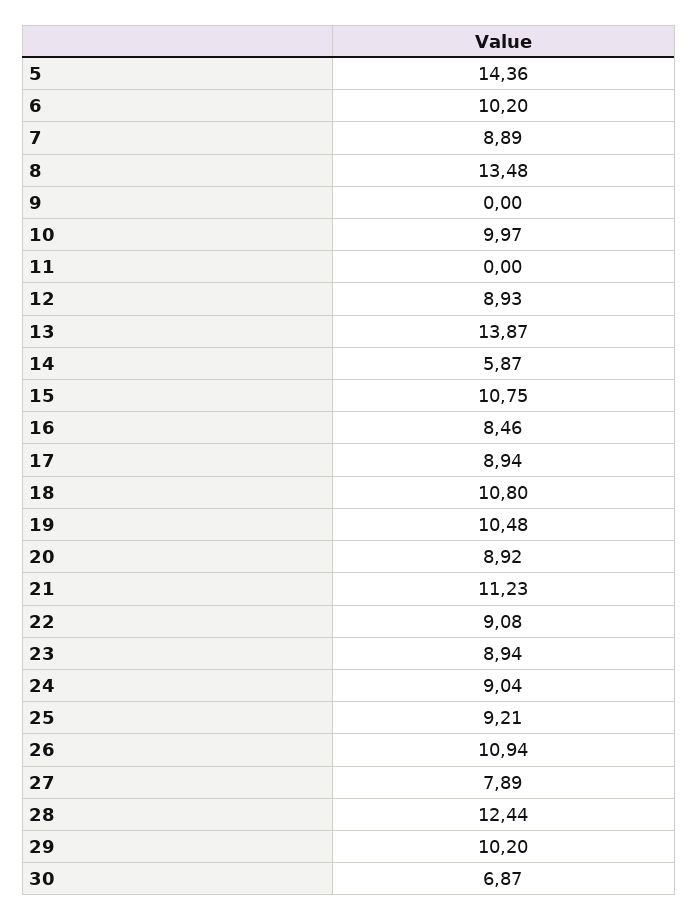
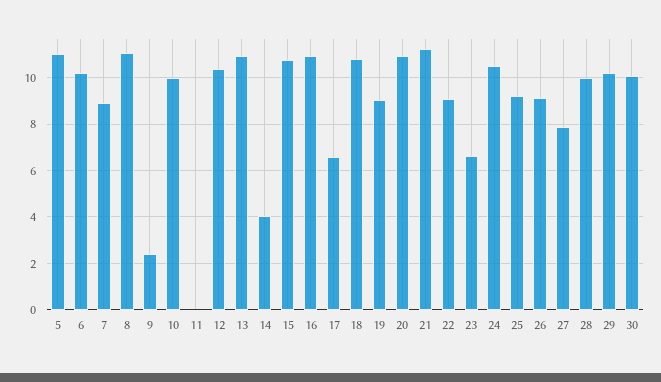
  {
-   "5": 14.36,
+   "5": 11,
    "6": 10.2,
    "7": 8.89,
-   "8": 13.48,
+   "8": 11,
-   "9": 0,
+   "9": 2.5,
    "10": 9.97,
    "11": 0,
-   "12": 8.93,
+   "12": 10.5,
-   "13": 13.87,
+   "13": 11,
-   "14": 5.87,
+   "14": 4,
    "15": 10.75,
-   "16": 8.46,
+   "16": 11,
-   "17": 8.94,
+   "17": 6.5,
    "18": 10.8,
-   "19": 10.48,
+   "19": 9,
-   "20": 8.92,
+   "20": 11,
    "21": 11.23,
    "22": 9.08,
-   "23": 8.94,
+   "23": 6.5,
-   "24": 9.04,
+   "24": 10.5,
    "25": 9.21,
-   "26": 10.94,
+   "26": 9,
    "27": 7.89,
-   "28": 12.44,
+   "28": 10,
    "29": 10.2,
-   "30": 6.87
+   "30": 10
  }

